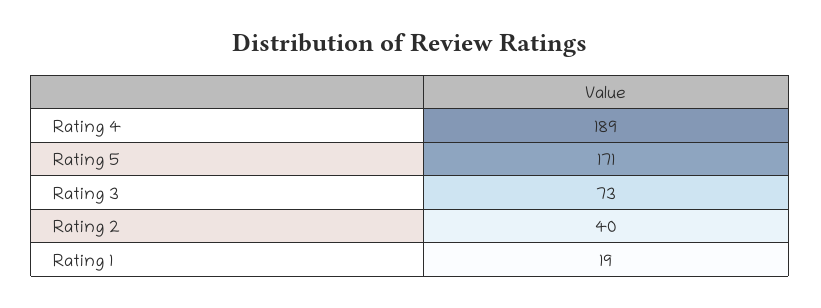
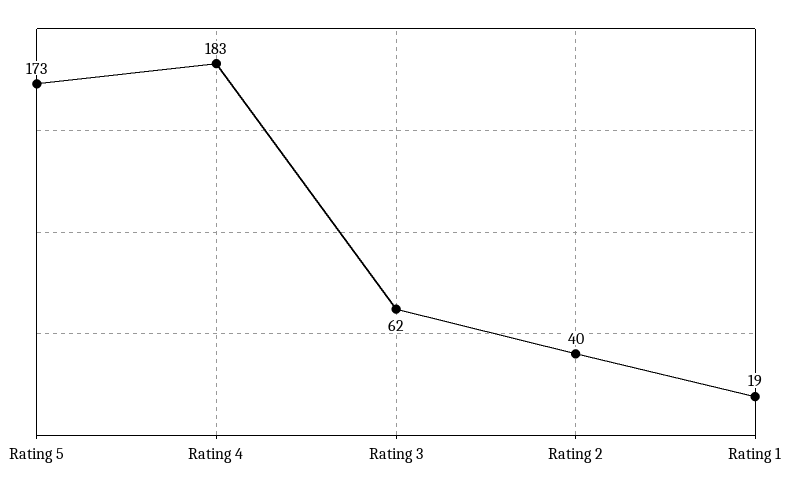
  {
-   "Rating 4": 189,
+   "Rating 4": 183,
-   "Rating 5": 171,
+   "Rating 5": 173,
-   "Rating 3": 73,
+   "Rating 3": 62,
    "Rating 2": 40,
    "Rating 1": 19
  }

